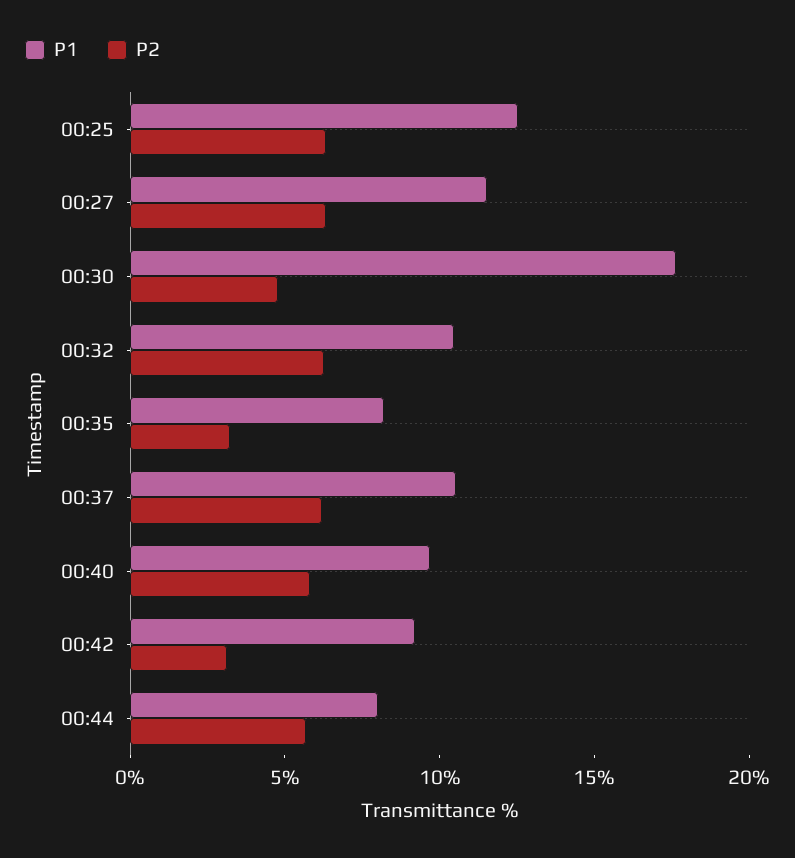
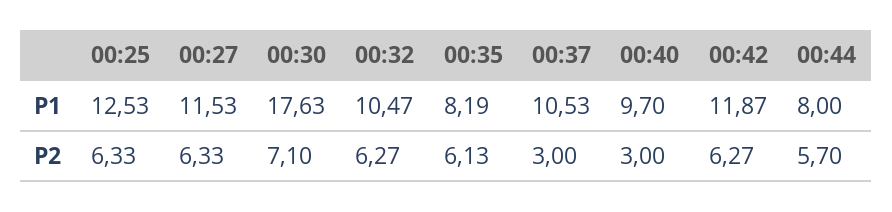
  {
    "P1": {
      "00:25": 12.53,
      "00:27": 11.53,
      "00:30": 17.63,
      "00:32": 10.47,
      "00:35": 8.19,
      "00:37": 10.53,
      "00:40": 9.7,
-     "00:42": 9,
+     "00:42": 11.87,
      "00:44": 8
    },
    "P2": {
      "00:25": 6.33,
      "00:27": 6.33,
-     "00:30": 5,
+     "00:30": 7.1,
      "00:32": 6.27,
-     "00:35": 3,
+     "00:35": 6.13,
-     "00:37": 6,
+     "00:37": 3,
-     "00:40": 6,
+     "00:40": 3,
-     "00:42": 3,
+     "00:42": 6.27,
      "00:44": 5.7
    }
  }

